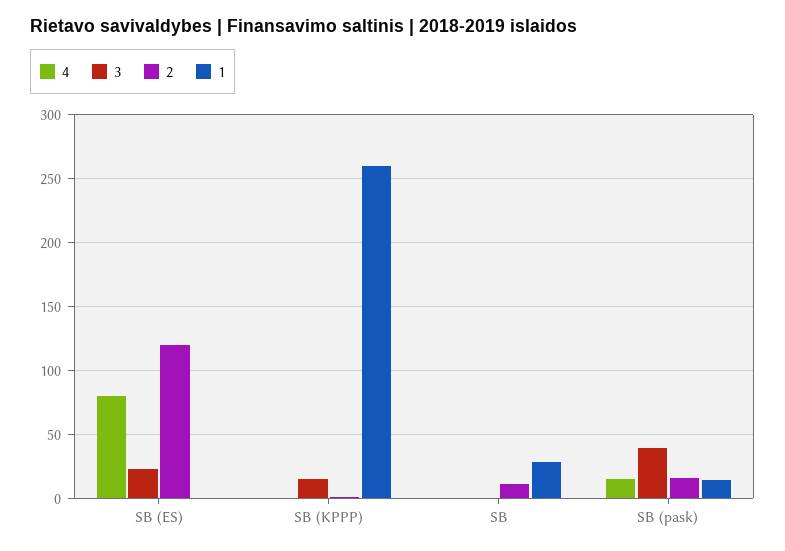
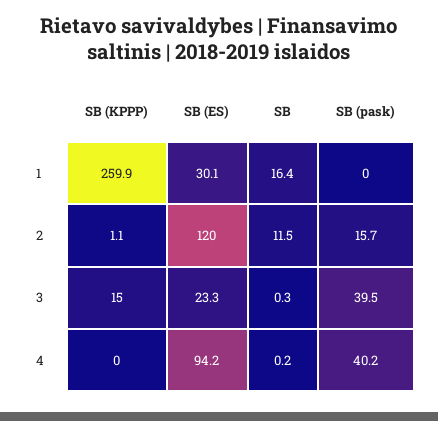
  {
    "4": {
-     "SB (ES)": 80,
+     "SB (ES)": 94.2,
      "SB (KPPP)": 0,
      "SB": 0.2,
-     "SB (pask)": 15
+     "SB (pask)": 40.2
    },
    "3": {
      "SB (ES)": 23.3,
      "SB (KPPP)": 15,
      "SB": 0.3,
      "SB (pask)": 39.5
    },
    "2": {
      "SB (ES)": 120,
      "SB (KPPP)": 1.1,
      "SB": 11.5,
      "SB (pask)": 15.7
    },
    "1": {
-     "SB (ES)": 0,
+     "SB (ES)": 30.1,
      "SB (KPPP)": 259.9,
-     "SB": 30,
+     "SB": 16.4,
-     "SB (pask)": 15
+     "SB (pask)": 0
    }
  }

